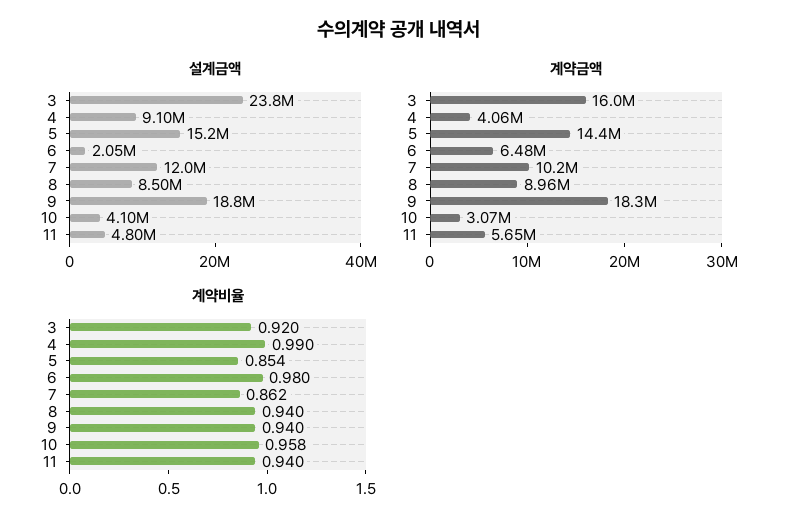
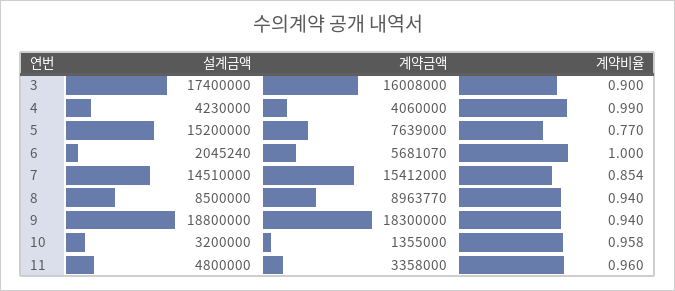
  {
    "설계금액": {
-     "3": 23800000,
+     "3": 17400000,
-     "4": 9100000,
+     "4": 4230000,
      "5": 15200000,
      "6": 2045240,
-     "7": 12000000,
+     "7": 14510000,
      "8": 8500000,
      "9": 18800000,
-     "10": 4100000,
+     "10": 3200000,
      "11": 4800000
    },
    "계약금액": {
      "3": 16008000,
      "4": 4060000,
-     "5": 14400000,
+     "5": 7639000,
-     "6": 6480000,
+     "6": 5681070,
-     "7": 10200000,
+     "7": 15412000,
      "8": 8963770,
      "9": 18300000,
-     "10": 3070000,
+     "10": 1355000,
-     "11": 5650000
+     "11": 3358000
    },
    "계약비율": {
-     "3": 0.92,
+     "3": 0.9,
      "4": 0.99,
-     "5": 0.854,
+     "5": 0.77,
-     "6": 0.98,
+     "6": 1,
-     "7": 0.862,
+     "7": 0.854,
      "8": 0.94,
      "9": 0.94,
      "10": 0.958,
-     "11": 0.94
+     "11": 0.96
    }
  }

